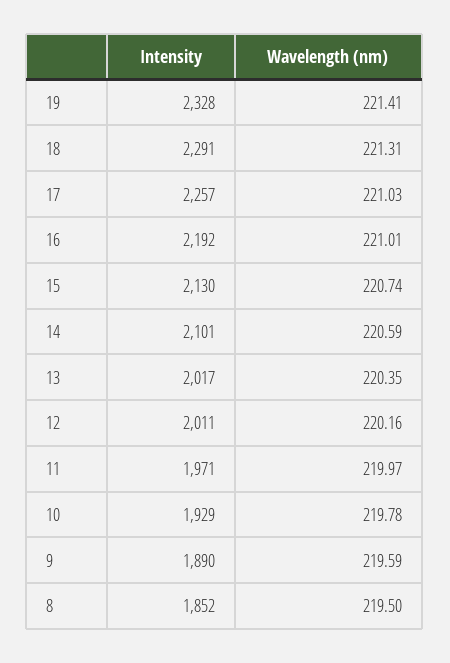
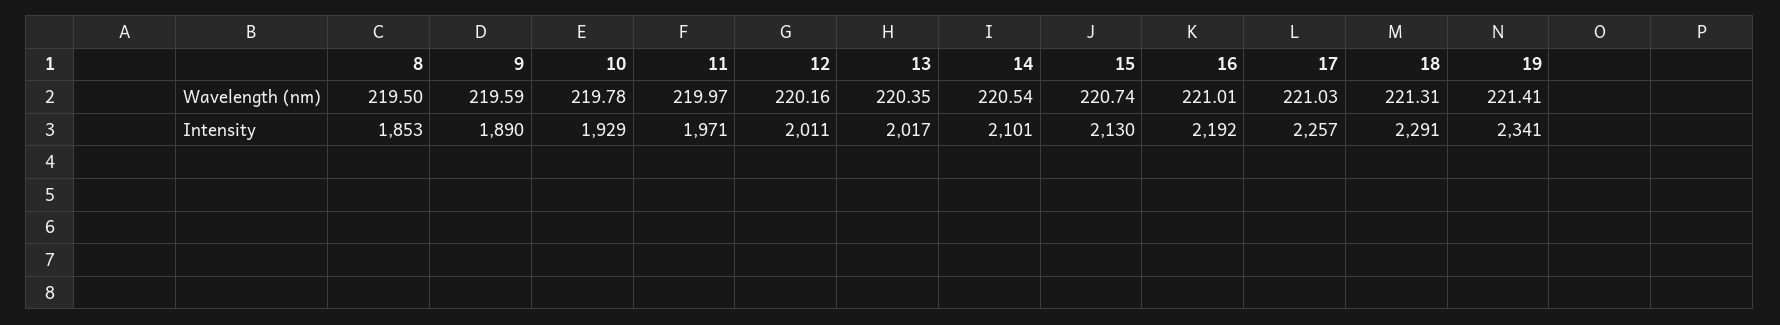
  {
    "Intensity": {
-     "19": 2328,
+     "19": 2341,
      "18": 2291,
      "17": 2257,
      "16": 2192,
      "15": 2130,
      "14": 2101,
      "13": 2017,
      "12": 2011,
      "11": 1971,
      "10": 1929,
      "9": 1890,
-     "8": 1852
+     "8": 1853
    },
    "Wavelength (nm)": {
      "19": 221.41,
      "18": 221.31,
      "17": 221.03,
      "16": 221.01,
      "15": 220.74,
-     "14": 220.59,
+     "14": 220.54,
      "13": 220.35,
      "12": 220.16,
      "11": 219.97,
      "10": 219.78,
      "9": 219.59,
      "8": 219.5
    }
  }

